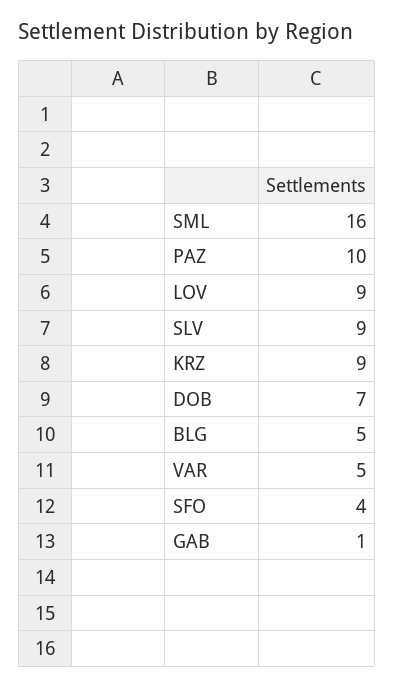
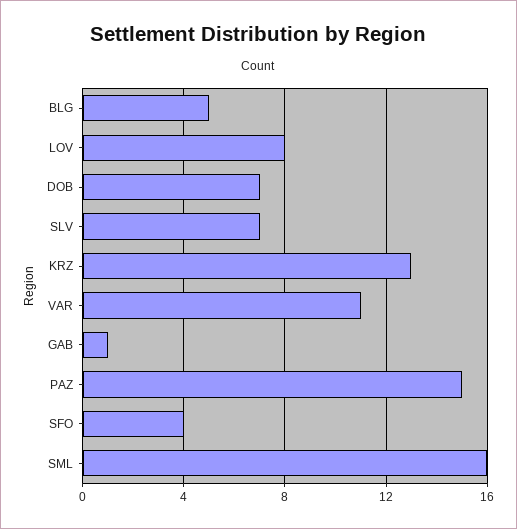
  {
    "SML": 16,
-   "PAZ": 10,
+   "PAZ": 15,
-   "LOV": 9,
+   "LOV": 8,
-   "SLV": 9,
+   "SLV": 7,
-   "KRZ": 9,
+   "KRZ": 13,
    "DOB": 7,
    "BLG": 5,
-   "VAR": 5,
+   "VAR": 11,
    "SFO": 4,
    "GAB": 1
  }

